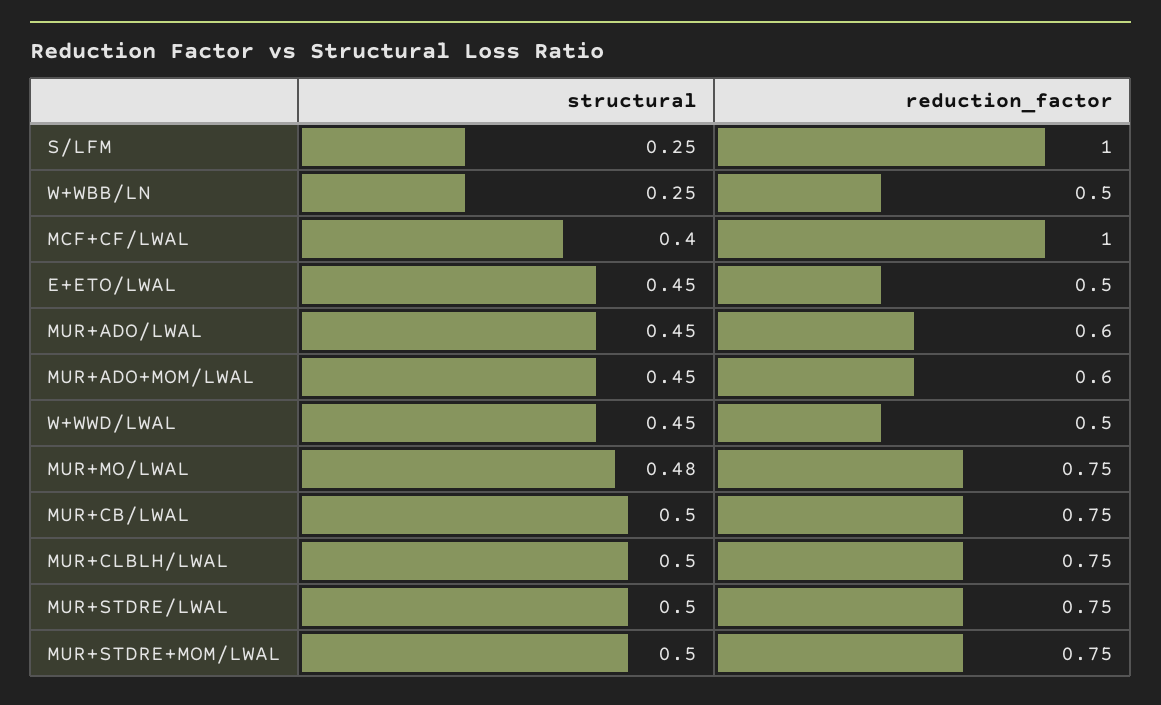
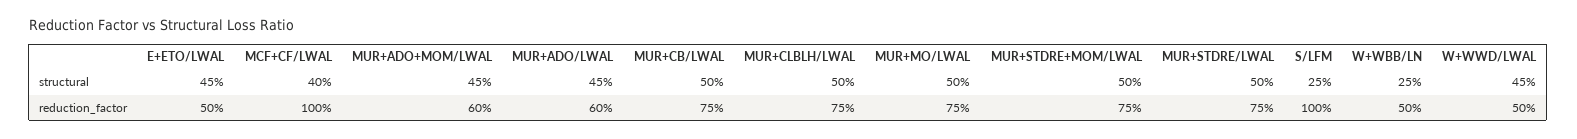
  {
    "structural": {
      "S/LFM": 0.25,
      "W+WBB/LN": 0.25,
      "MCF+CF/LWAL": 0.4,
      "E+ETO/LWAL": 0.45,
      "MUR+ADO/LWAL": 0.45,
      "MUR+ADO+MOM/LWAL": 0.45,
      "W+WWD/LWAL": 0.45,
-     "MUR+MO/LWAL": 0.48,
+     "MUR+MO/LWAL": 0.5,
      "MUR+CB/LWAL": 0.5,
      "MUR+CLBLH/LWAL": 0.5,
      "MUR+STDRE/LWAL": 0.5,
      "MUR+STDRE+MOM/LWAL": 0.5
    },
    "reduction_factor": {
      "S/LFM": 1,
      "W+WBB/LN": 0.5,
      "MCF+CF/LWAL": 1,
      "E+ETO/LWAL": 0.5,
      "MUR+ADO/LWAL": 0.6,
      "MUR+ADO+MOM/LWAL": 0.6,
      "W+WWD/LWAL": 0.5,
      "MUR+MO/LWAL": 0.75,
      "MUR+CB/LWAL": 0.75,
      "MUR+CLBLH/LWAL": 0.75,
      "MUR+STDRE/LWAL": 0.75,
      "MUR+STDRE+MOM/LWAL": 0.75
    }
  }

